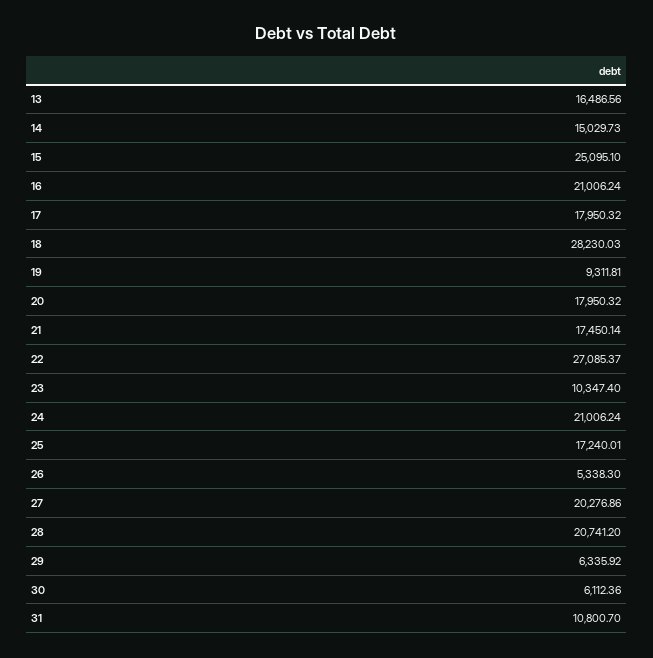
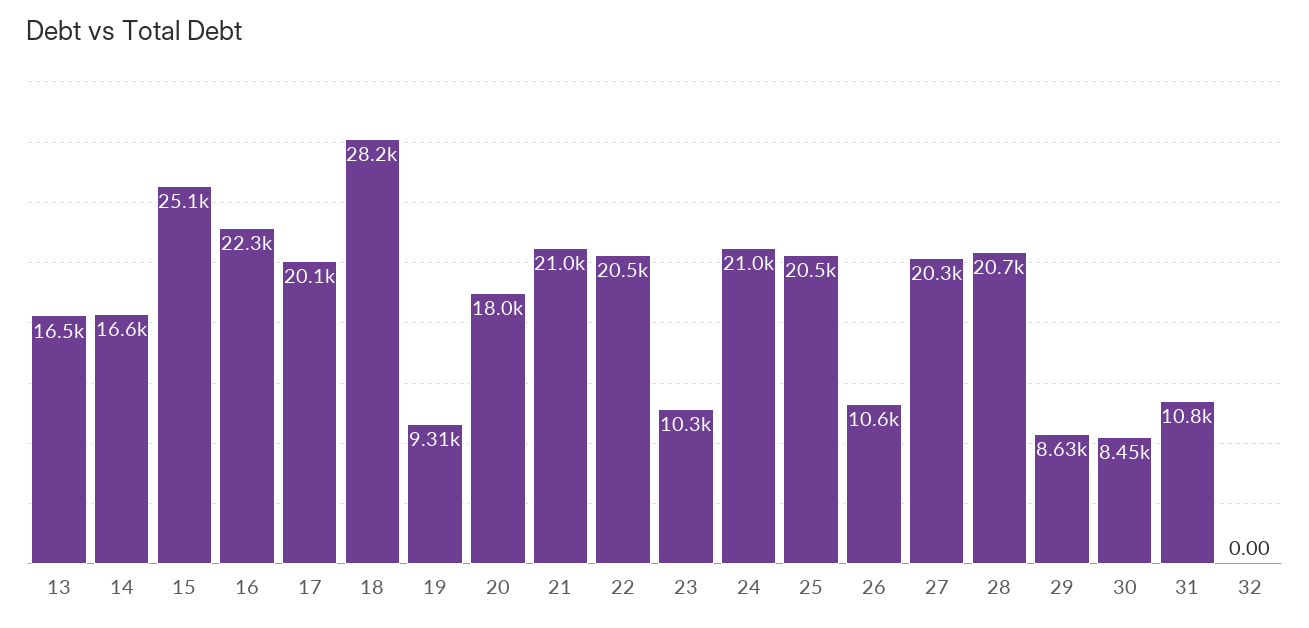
  {
    "13": 16486.56,
-   "14": 15029.73,
+   "14": 16600,
    "15": 25095.1,
-   "16": 21006.24,
+   "16": 22300,
-   "17": 17950.32,
+   "17": 20100,
    "18": 28230.03,
    "19": 9311.81,
    "20": 17950.32,
-   "21": 17450.14,
+   "21": 21000,
-   "22": 27085.37,
+   "22": 20500,
    "23": 10347.4,
    "24": 21006.24,
-   "25": 17240.01,
+   "25": 20500,
-   "26": 5338.3,
+   "26": 10600,
    "27": 20276.86,
    "28": 20741.2,
-   "29": 6335.92,
+   "29": 8630,
-   "30": 6112.36,
+   "30": 8450,
-   "31": 10800.7
+   "31": 10800.7,
+   "32": 0
  }

